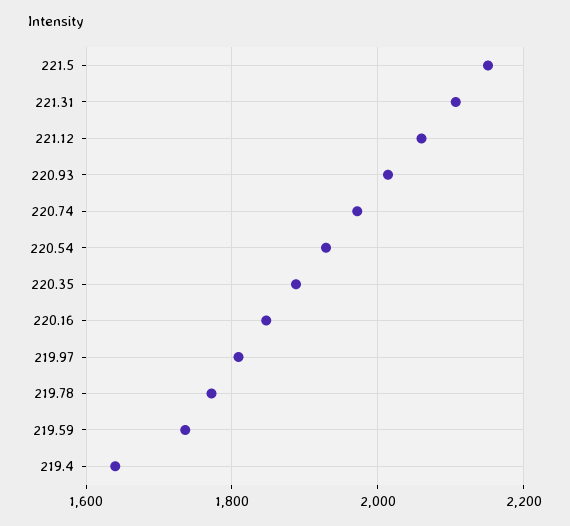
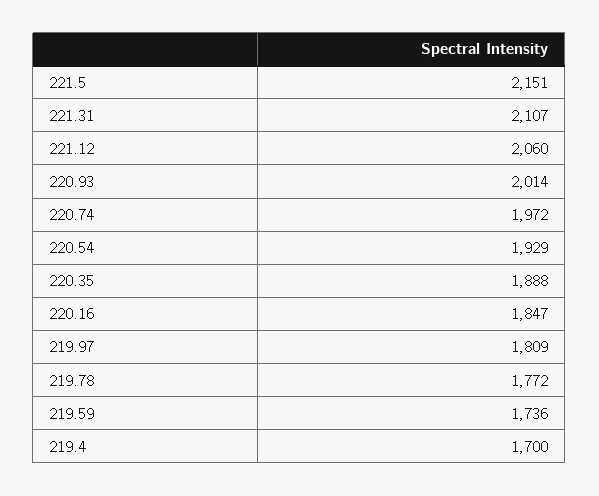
  {
    "221.5": 2151,
    "221.31": 2107,
    "221.12": 2060,
    "220.93": 2014,
    "220.74": 1972,
    "220.54": 1929,
    "220.35": 1888,
    "220.16": 1847,
    "219.97": 1809,
    "219.78": 1772,
    "219.59": 1736,
-   "219.4": 1640
+   "219.4": 1700
  }

